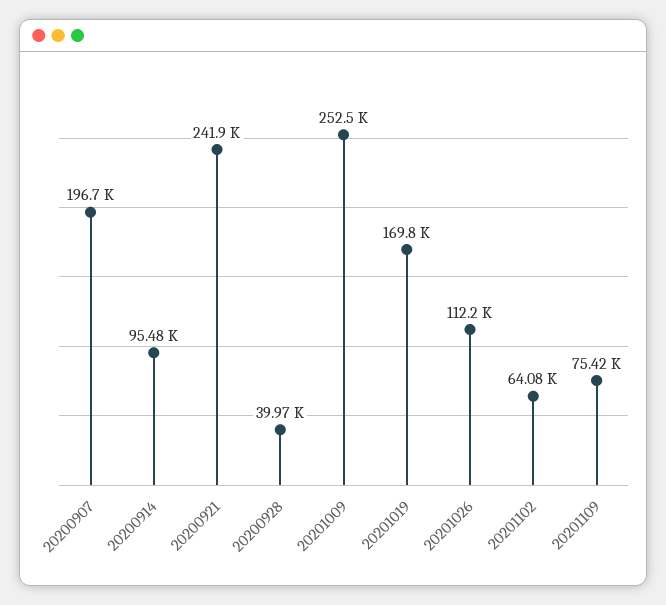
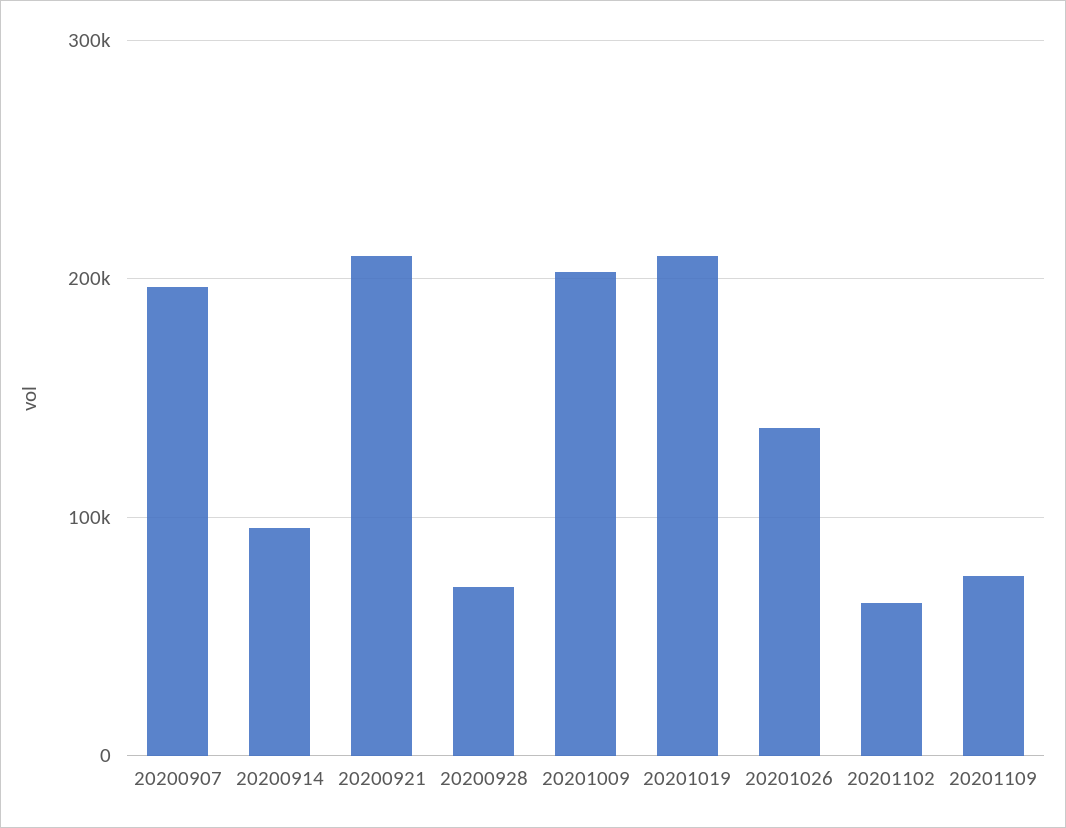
  {
    "20200907": 196700,
    "20200914": 95480,
-   "20200921": 241900,
+   "20200921": 210000,
-   "20200928": 39970,
+   "20200928": 70000,
-   "20201009": 252500,
+   "20201009": 200000,
-   "20201019": 169800,
+   "20201019": 210000,
-   "20201026": 112200,
+   "20201026": 140000,
    "20201102": 64080,
    "20201109": 75420
  }

